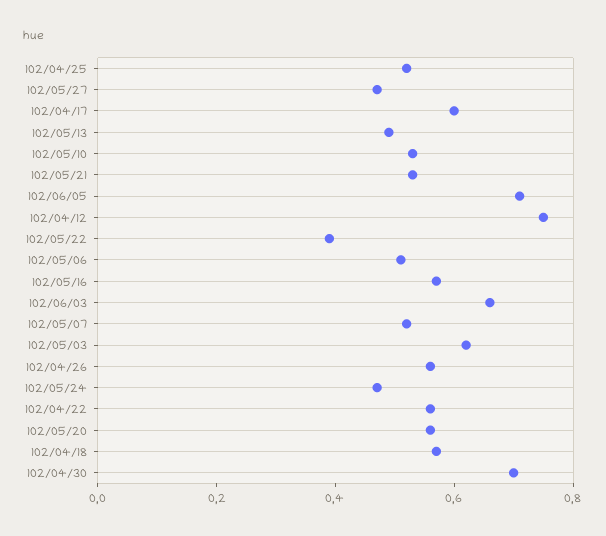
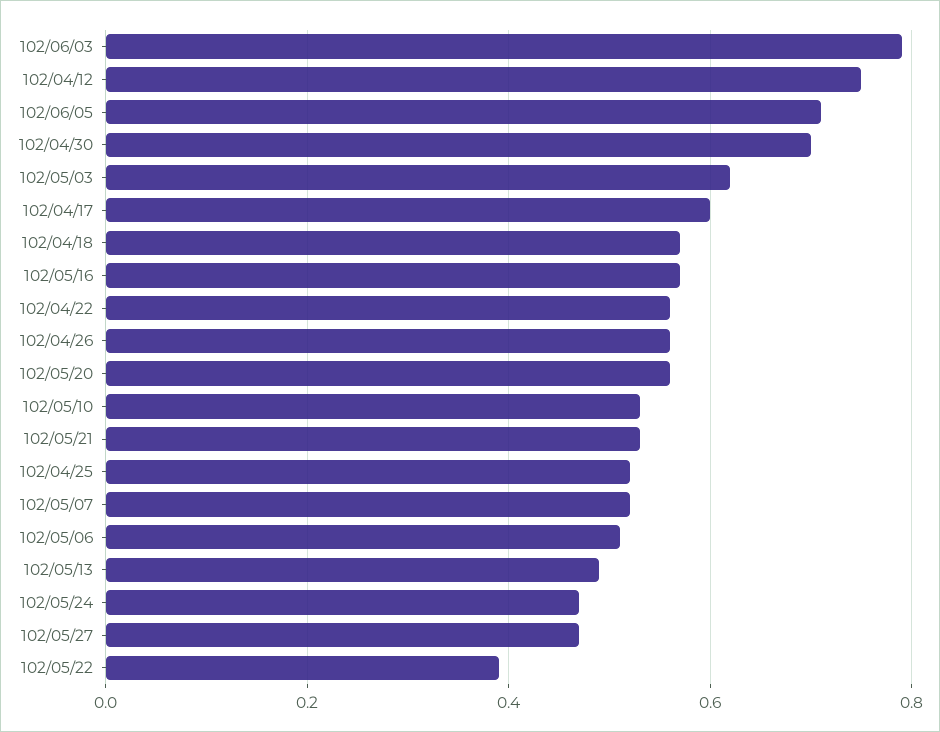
  {
    "102/04/25": 0.5,
    "102/05/27": 0.45,
    "102/04/17": 0.6,
    "102/05/13": 0.5,
    "102/05/10": 0.55,
    "102/05/21": 0.55,
    "102/06/05": 0.7,
    "102/04/12": 0.75,
    "102/05/22": 0.4,
    "102/05/06": 0.5,
    "102/05/16": 0.55,
-   "102/06/03": 0.65,
+   "102/06/03": 0.8,
    "102/05/07": 0.5,
    "102/05/03": 0.6,
    "102/04/26": 0.55,
    "102/05/24": 0.45,
    "102/04/22": 0.55,
    "102/05/20": 0.55,
    "102/04/18": 0.55,
    "102/04/30": 0.7
  }

